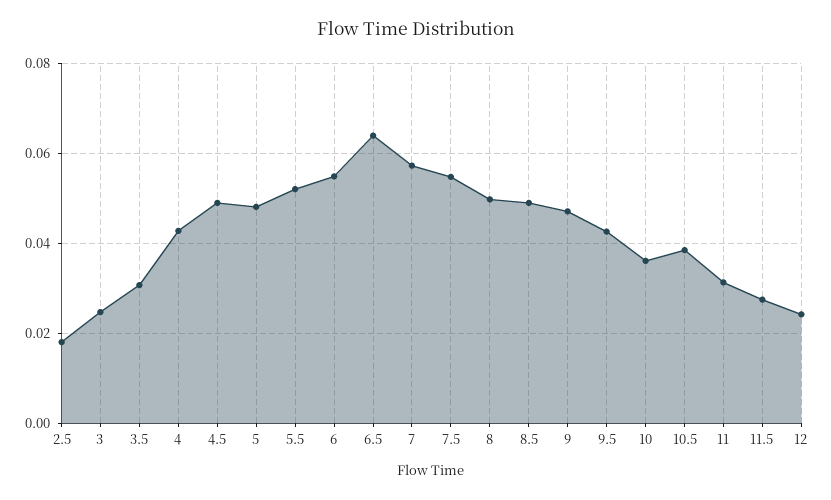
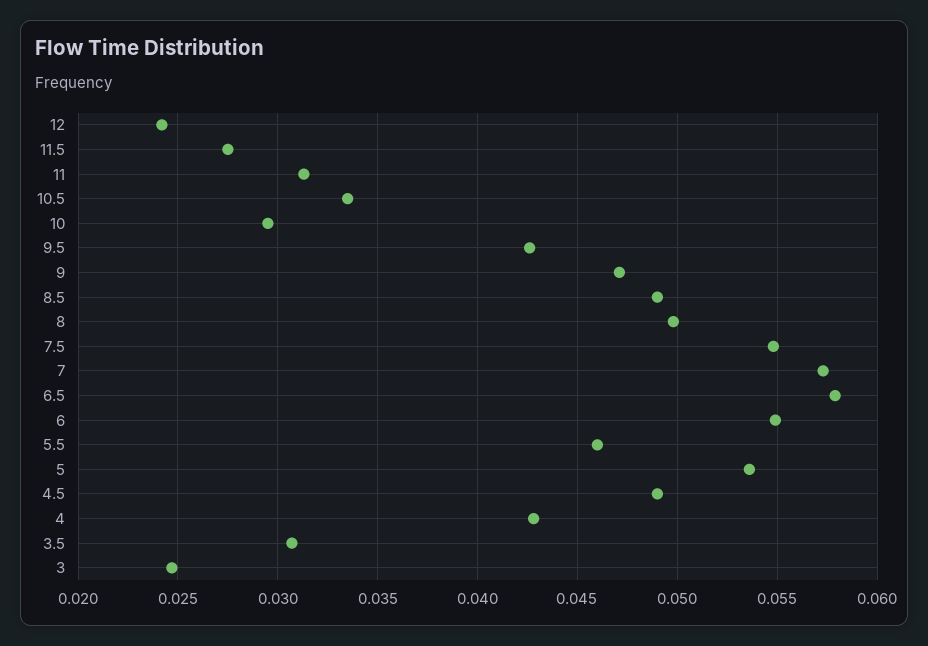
  {
-   "2.5": 0.018,
    "3": 0.0245,
    "3.5": 0.0305,
    "4": 0.043,
    "4.5": 0.049,
-   "5": 0.048,
+   "5": 0.0535,
-   "5.5": 0.052,
+   "5.5": 0.046,
    "6": 0.055,
-   "6.5": 0.064,
+   "6.5": 0.058,
    "7": 0.0575,
    "7.5": 0.055,
    "8": 0.05,
    "8.5": 0.049,
    "9": 0.047,
    "9.5": 0.0425,
-   "10": 0.036,
+   "10": 0.0295,
-   "10.5": 0.038,
+   "10.5": 0.0335,
    "11": 0.0315,
    "11.5": 0.0275,
    "12": 0.024
  }

